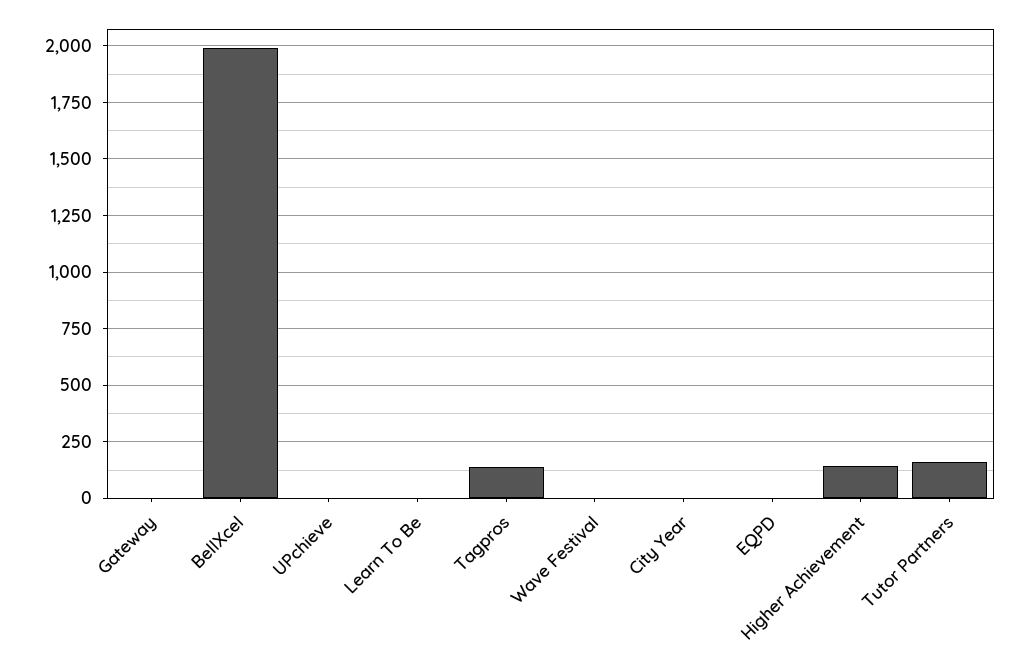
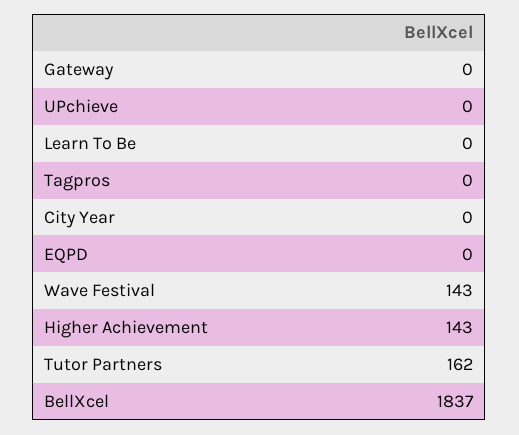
  {
    "Gateway": 0,
-   "BellXcel": 2000,
+   "BellXcel": 1837,
    "UPchieve": 0,
    "Learn To Be": 0,
-   "Tagpros": 150,
+   "Tagpros": 0,
-   "Wave Festival": 0,
+   "Wave Festival": 143,
    "City Year": 0,
    "EQPD": 0,
    "Higher Achievement": 143,
    "Tutor Partners": 162
  }

